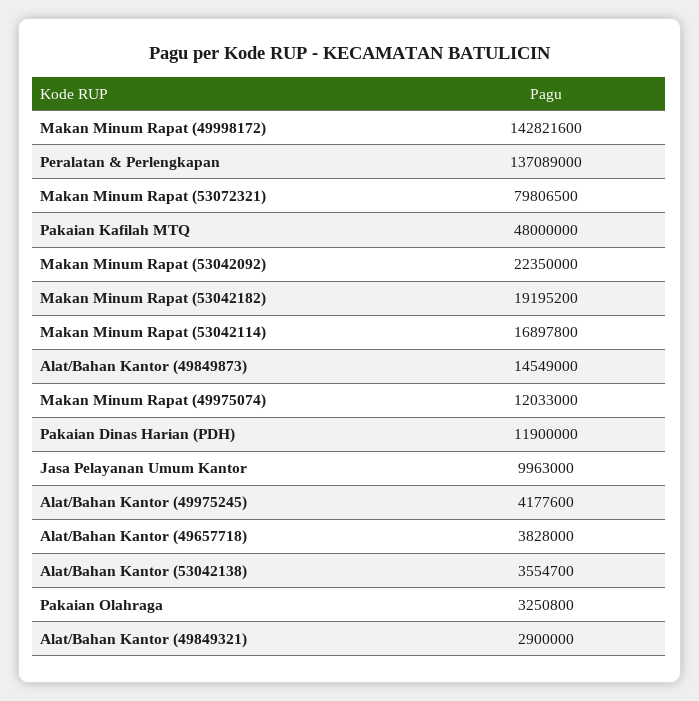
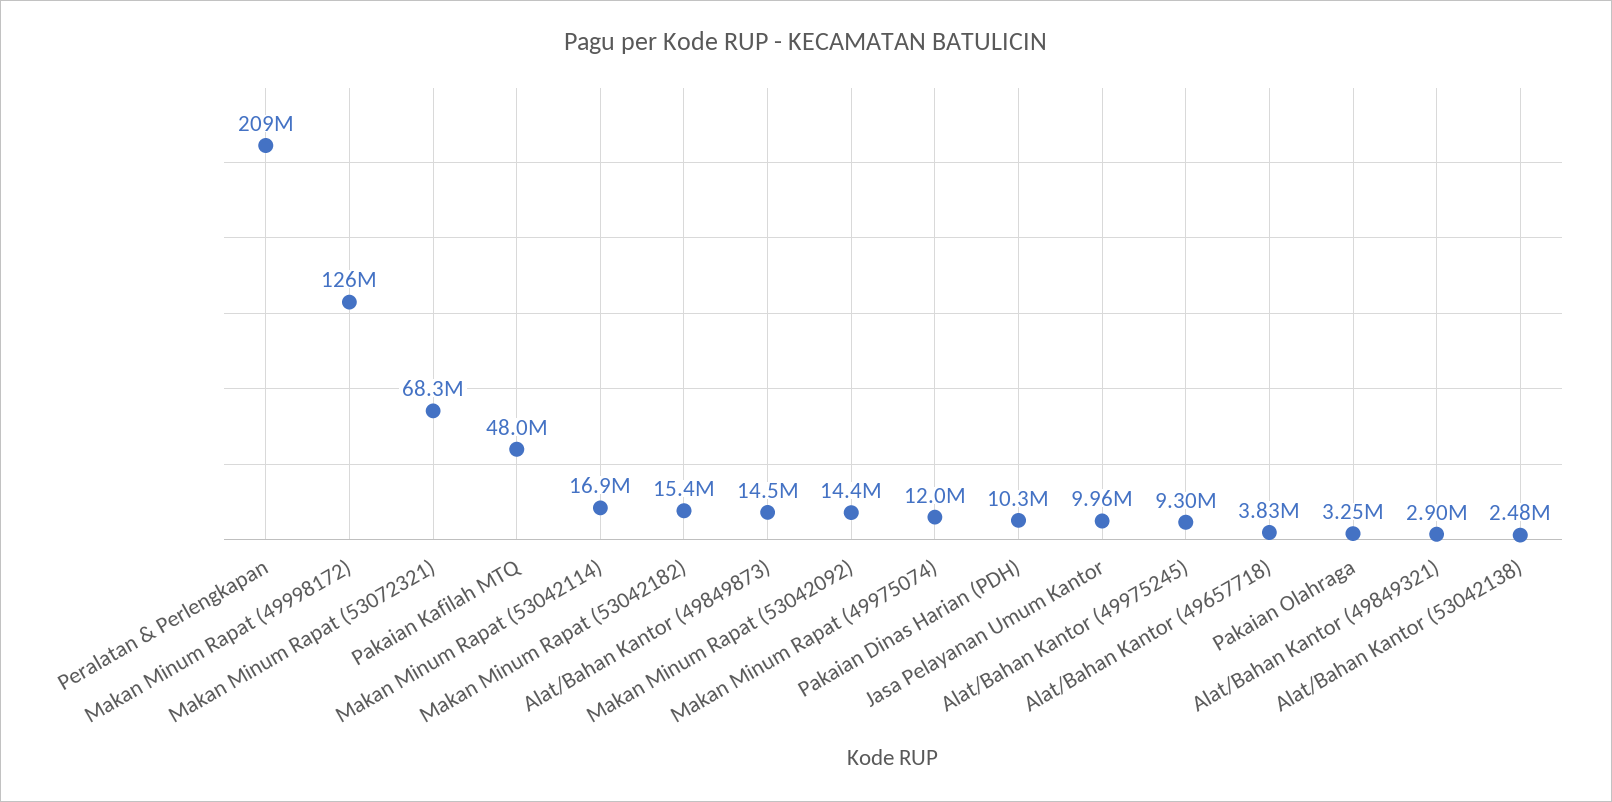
  {
-   "Makan Minum Rapat (49998172)": 142821600,
+   "Makan Minum Rapat (49998172)": 126000000,
-   "Peralatan & Perlengkapan": 137089000,
+   "Peralatan & Perlengkapan": 209000000,
-   "Makan Minum Rapat (53072321)": 79806500,
+   "Makan Minum Rapat (53072321)": 68300000,
    "Pakaian Kafilah MTQ": 48000000,
-   "Makan Minum Rapat (53042092)": 22350000,
+   "Makan Minum Rapat (53042092)": 14400000,
-   "Makan Minum Rapat (53042182)": 19195200,
+   "Makan Minum Rapat (53042182)": 15400000,
    "Makan Minum Rapat (53042114)": 16897800,
    "Alat/Bahan Kantor (49849873)": 14549000,
    "Makan Minum Rapat (49975074)": 12033000,
-   "Pakaian Dinas Harian (PDH)": 11900000,
+   "Pakaian Dinas Harian (PDH)": 10300000,
    "Jasa Pelayanan Umum Kantor": 9963000,
-   "Alat/Bahan Kantor (49975245)": 4177600,
+   "Alat/Bahan Kantor (49975245)": 9300000,
    "Alat/Bahan Kantor (49657718)": 3828000,
-   "Alat/Bahan Kantor (53042138)": 3554700,
+   "Alat/Bahan Kantor (53042138)": 2480000,
    "Pakaian Olahraga": 3250800,
    "Alat/Bahan Kantor (49849321)": 2900000
  }

